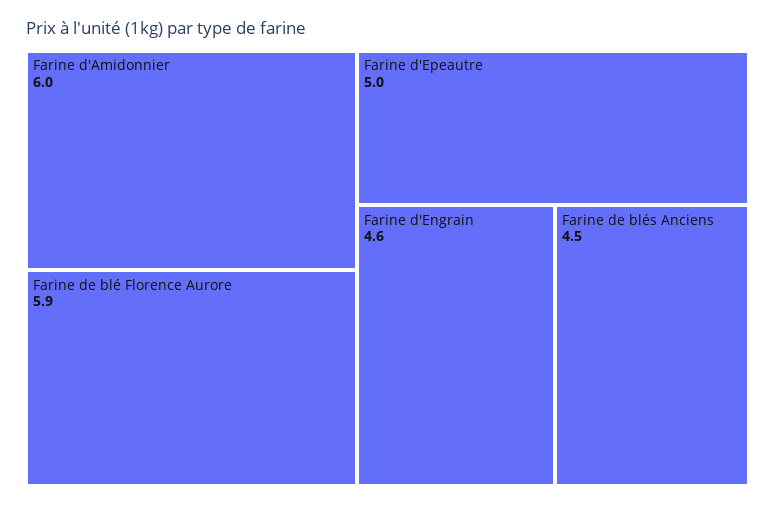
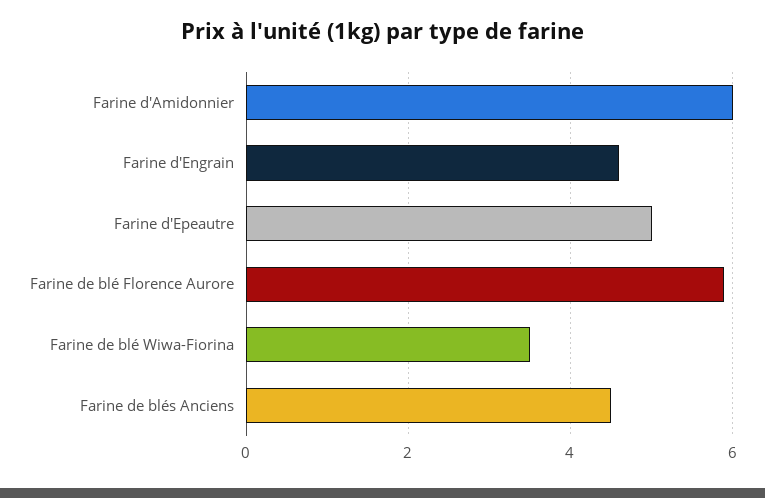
  {
    "Farine d'Amidonnier": 6,
    "Farine de blé Florence Aurore": 5.9,
    "Farine d'Epeautre": 5,
    "Farine d'Engrain": 4.6,
-   "Farine de blés Anciens": 4.5
+   "Farine de blés Anciens": 4.5,
+   "Farine de blé Wiwa-Fiorina": 3.5
  }

